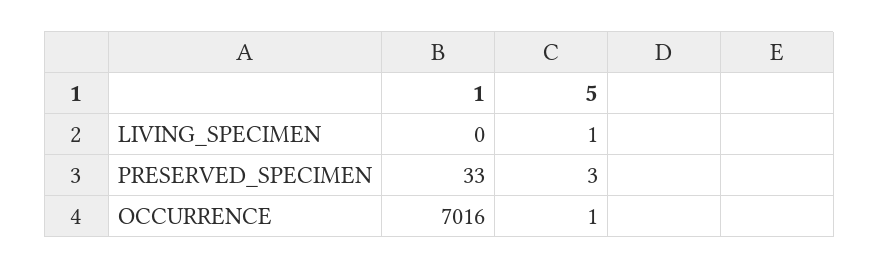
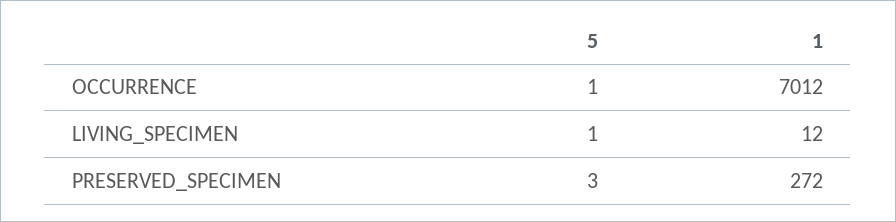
  {
    "1": {
-     "LIVING_SPECIMEN": 0,
+     "LIVING_SPECIMEN": 12,
-     "PRESERVED_SPECIMEN": 33,
+     "PRESERVED_SPECIMEN": 272,
-     "OCCURRENCE": 7016
+     "OCCURRENCE": 7012
    },
    "5": {
      "LIVING_SPECIMEN": 1,
      "PRESERVED_SPECIMEN": 3,
      "OCCURRENCE": 1
    }
  }

